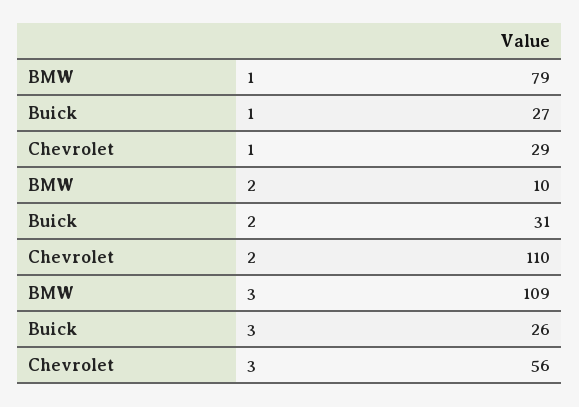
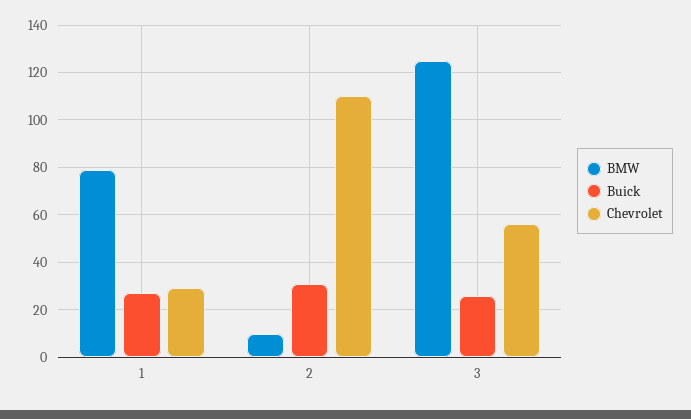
  {
    "BMW": {
      "1": 79,
      "2": 10,
-     "3": 109
+     "3": 125
    },
    "Buick": {
      "1": 27,
      "2": 31,
      "3": 26
    },
    "Chevrolet": {
      "1": 29,
      "2": 110,
      "3": 56
    }
  }

